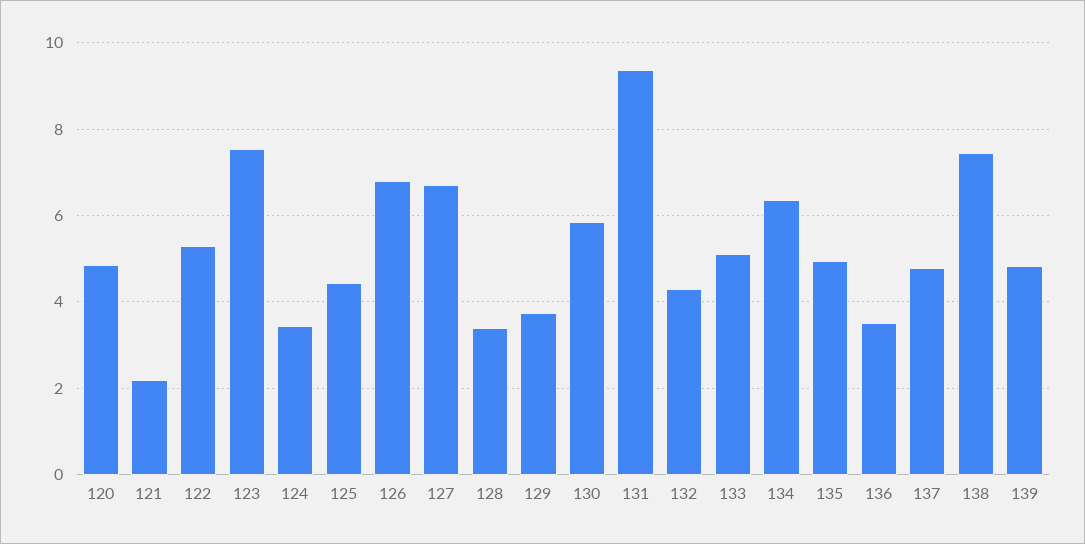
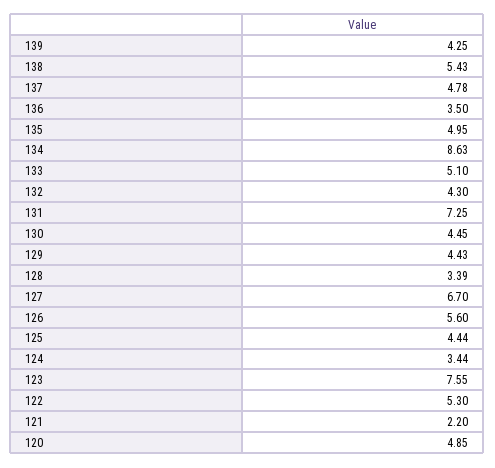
  {
    "120": 4.85,
    "121": 2.2,
    "122": 5.3,
    "123": 7.55,
    "124": 3.44,
    "125": 4.44,
-   "126": 6.8,
+   "126": 5.6,
    "127": 6.7,
    "128": 3.39,
-   "129": 3.8,
+   "129": 4.43,
-   "130": 5.8,
+   "130": 4.45,
-   "131": 9.4,
+   "131": 7.25,
    "132": 4.3,
    "133": 5.1,
-   "134": 6.4,
+   "134": 8.63,
    "135": 4.95,
    "136": 3.5,
    "137": 4.78,
-   "138": 7.4,
+   "138": 5.43,
-   "139": 4.8
+   "139": 4.25
  }

